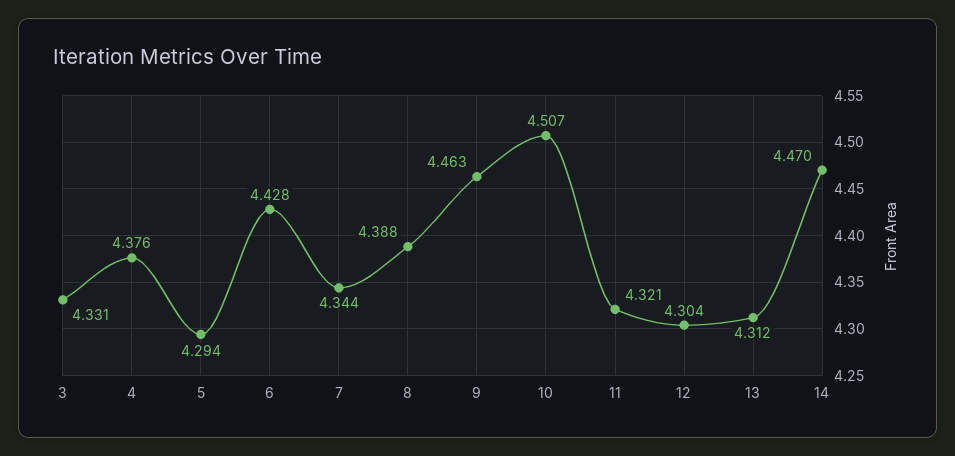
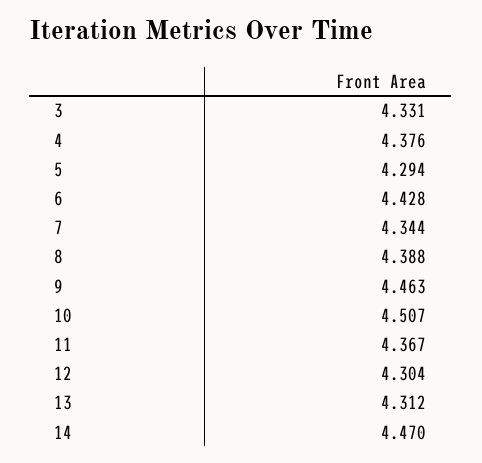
  {
    "3": 4.331,
    "4": 4.376,
    "5": 4.294,
    "6": 4.428,
    "7": 4.344,
    "8": 4.388,
    "9": 4.463,
    "10": 4.507,
-   "11": 4.321,
+   "11": 4.367,
    "12": 4.304,
    "13": 4.312,
    "14": 4.47
  }

